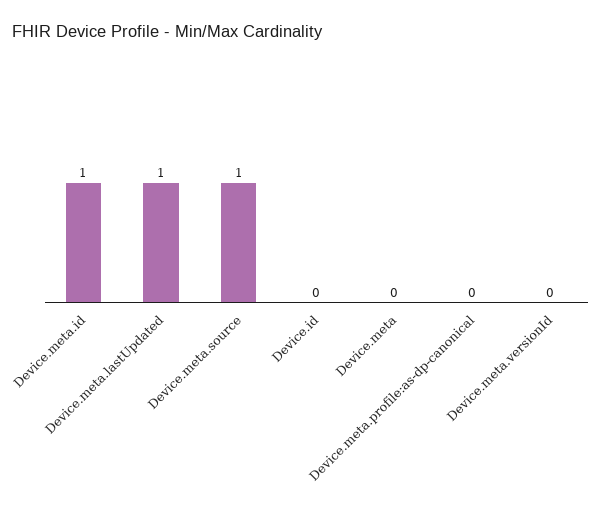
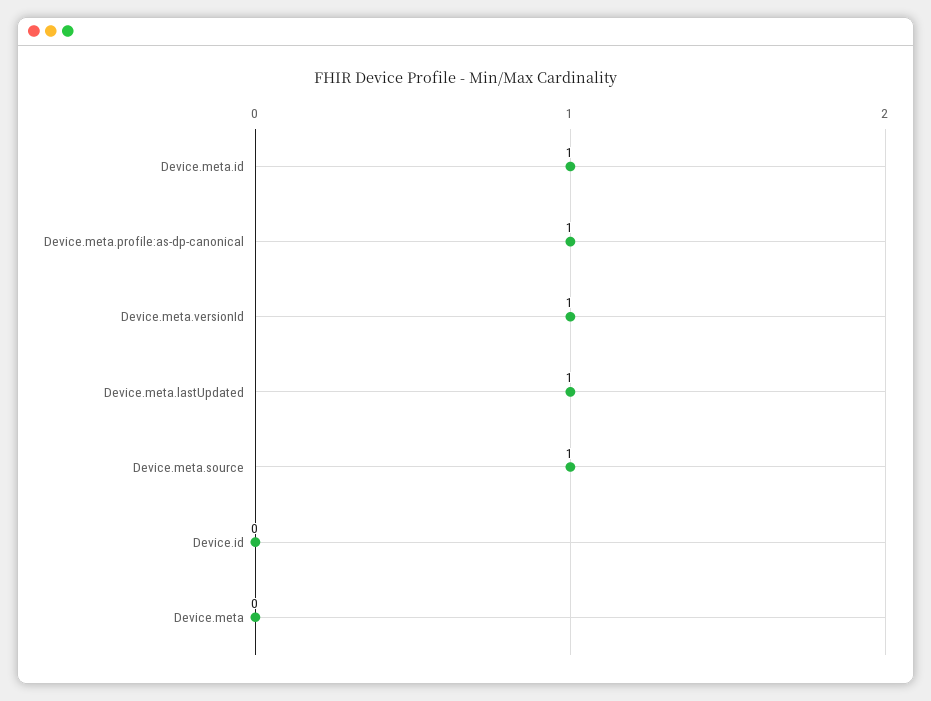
  {
    "Device.meta.id": 1,
    "Device.meta.lastUpdated": 1,
    "Device.meta.source": 1,
    "Device.id": 0,
    "Device.meta": 0,
-   "Device.meta.profile:as-dp-canonical": 0,
+   "Device.meta.profile:as-dp-canonical": 1,
-   "Device.meta.versionId": 0
+   "Device.meta.versionId": 1
  }

